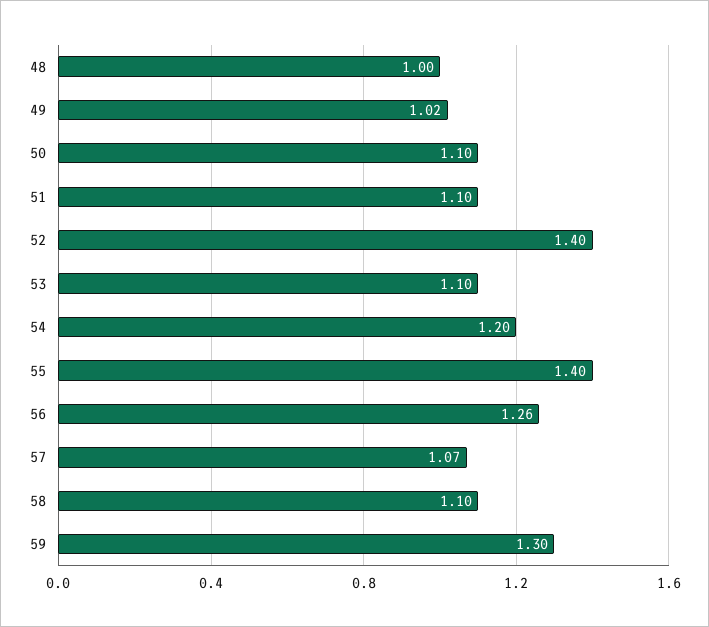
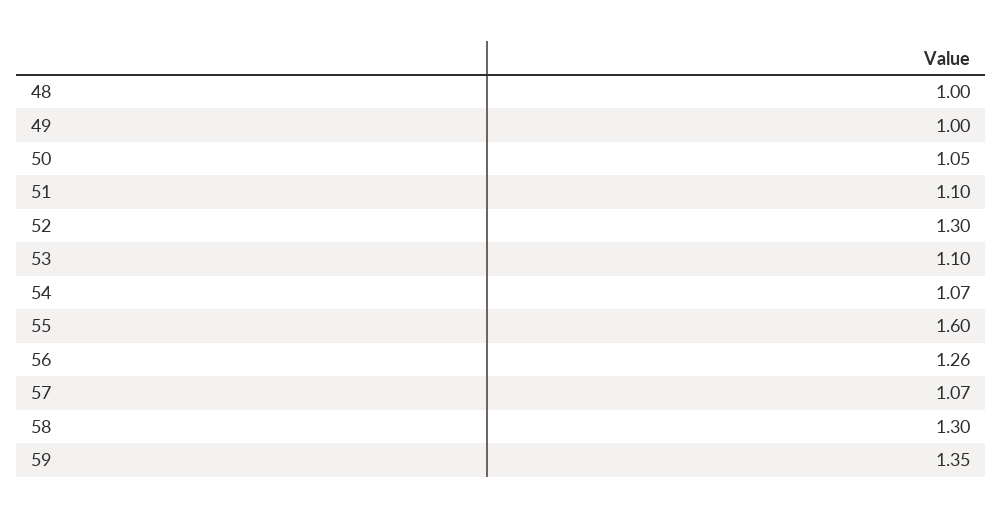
  {
    "48": 1,
-   "49": 1.02,
+   "49": 1,
-   "50": 1.1,
+   "50": 1.05,
    "51": 1.1,
-   "52": 1.4,
+   "52": 1.3,
    "53": 1.1,
-   "54": 1.2,
+   "54": 1.07,
-   "55": 1.4,
+   "55": 1.6,
    "56": 1.26,
    "57": 1.07,
-   "58": 1.1,
+   "58": 1.3,
-   "59": 1.3
+   "59": 1.35
  }

